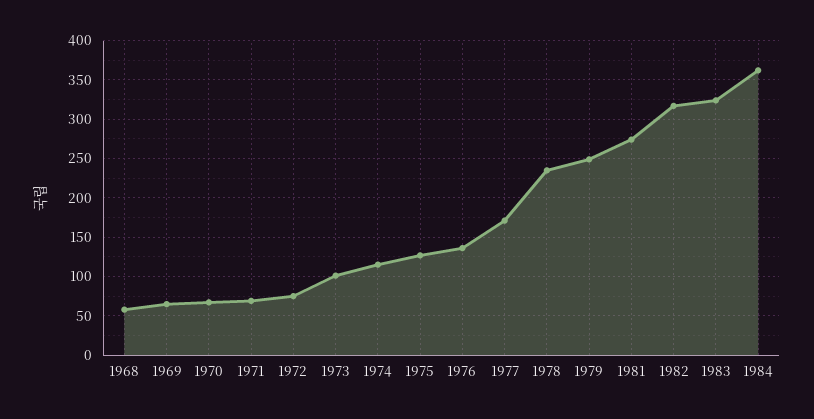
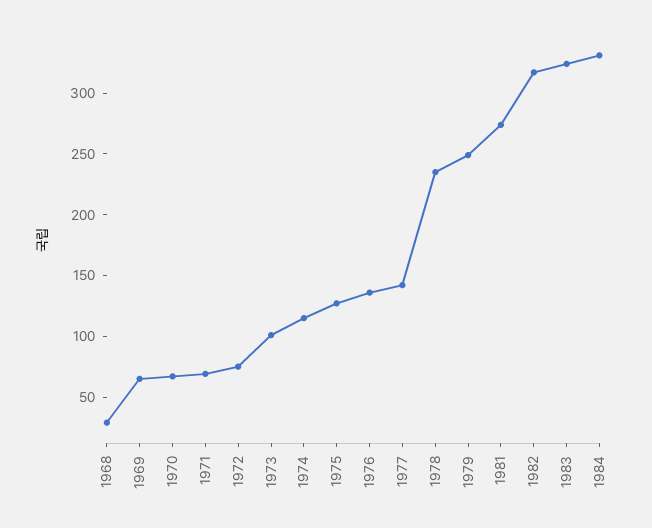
  {
-   "1968": 60,
+   "1968": 30,
    "1969": 70,
    "1970": 70,
    "1971": 70,
    "1972": 80,
    "1973": 100,
    "1974": 120,
    "1975": 130,
    "1976": 140,
-   "1977": 170,
+   "1977": 140,
    "1978": 240,
    "1979": 250,
    "1981": 270,
    "1982": 320,
    "1983": 320,
-   "1984": 360
+   "1984": 330
  }

